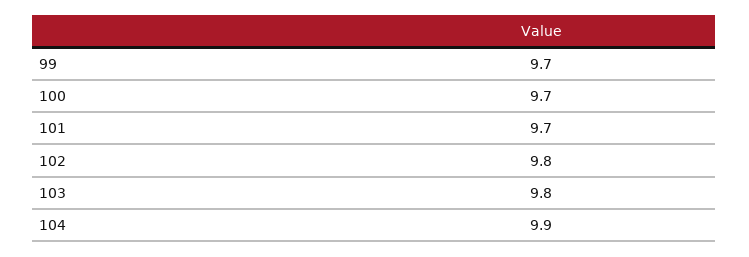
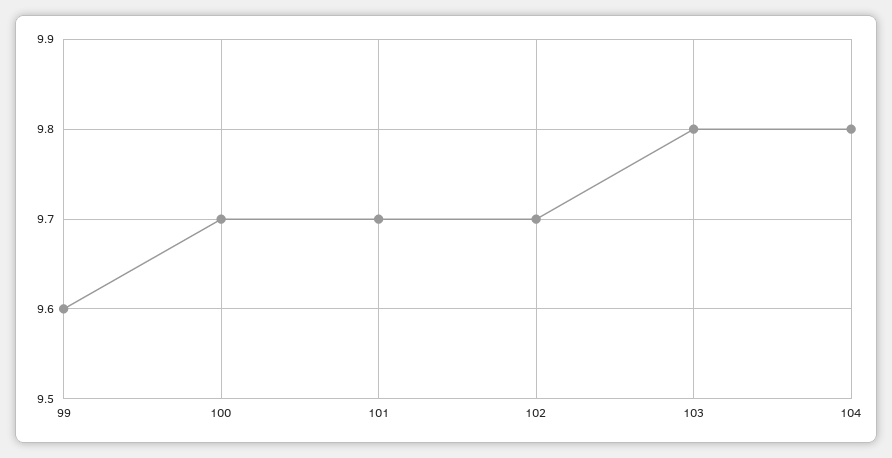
  {
-   "99": 9.7,
+   "99": 9.6,
    "100": 9.7,
    "101": 9.7,
-   "102": 9.8,
+   "102": 9.7,
    "103": 9.8,
-   "104": 9.9
+   "104": 9.8
  }

